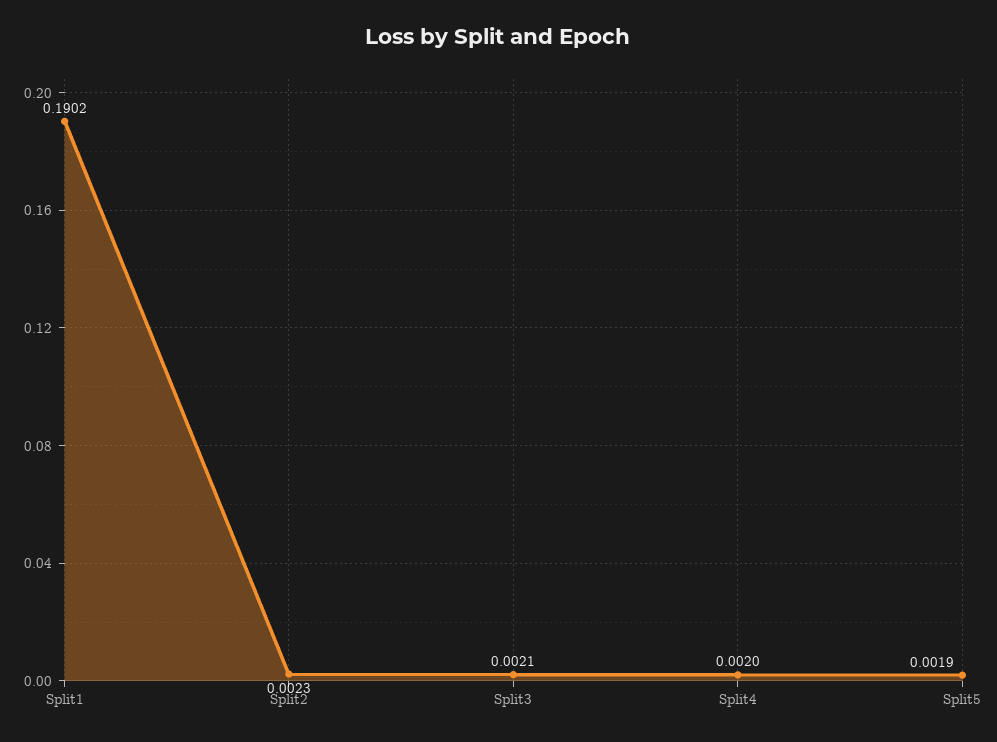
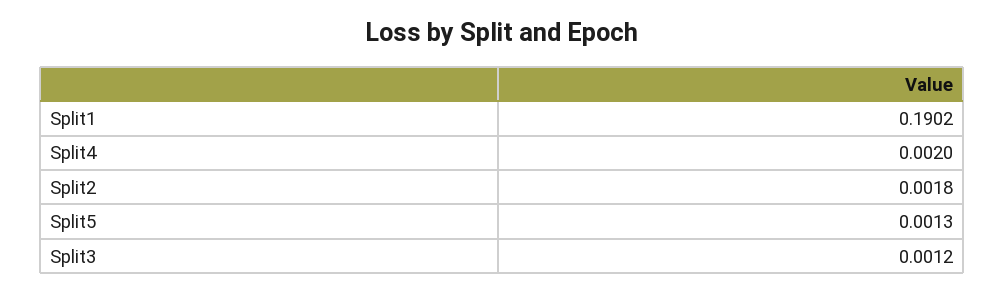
  {
    "Split1": 0.1902,
-   "Split2": 0.0023,
+   "Split2": 0.0018,
-   "Split3": 0.0021,
+   "Split3": 0.0012,
    "Split4": 0.002,
-   "Split5": 0.0019
+   "Split5": 0.0013
  }

